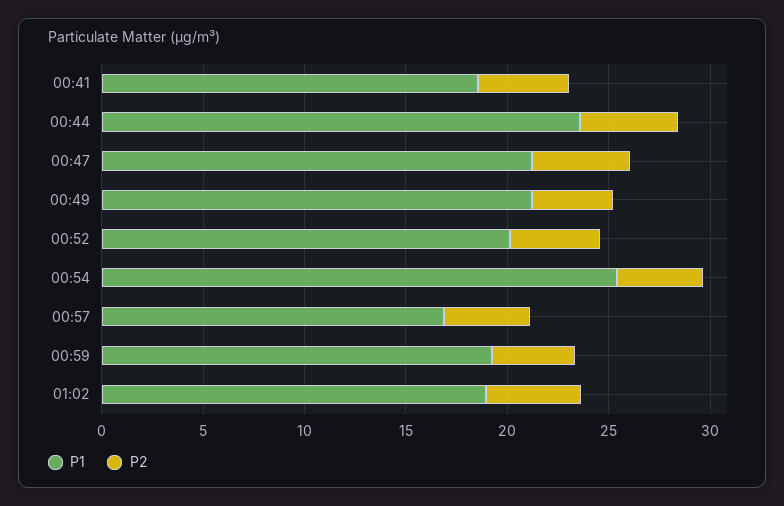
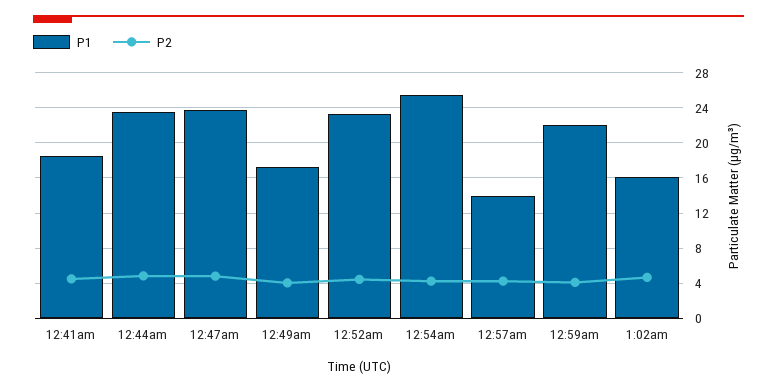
  {
    "P1": {
      "00:41": 19,
      "00:44": 24,
-     "00:47": 21,
+     "00:47": 24,
-     "00:49": 21,
+     "00:49": 17,
-     "00:52": 20,
+     "00:52": 23,
      "00:54": 25,
-     "00:57": 17,
+     "00:57": 14,
-     "00:59": 19,
+     "00:59": 22,
-     "01:02": 19
+     "01:02": 16
    },
    "P2": {
      "00:41": 5,
      "00:44": 5,
      "00:47": 5,
      "00:49": 4,
      "00:52": 4,
      "00:54": 4,
      "00:57": 4,
      "00:59": 4,
      "01:02": 5
    }
  }

